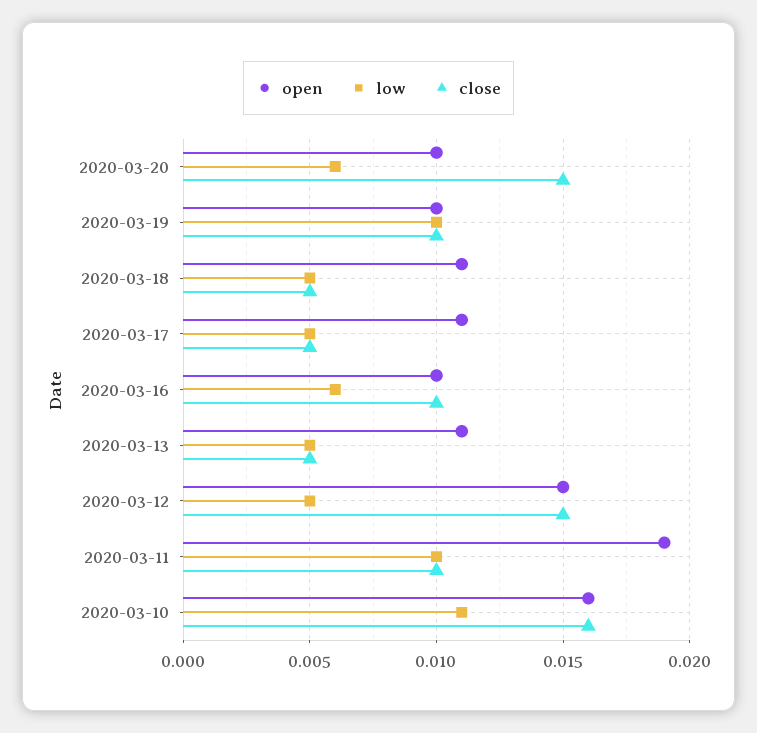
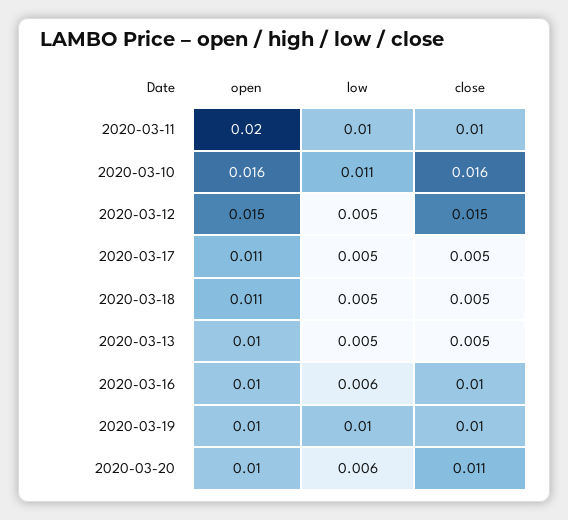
  {
    "open": {
      "2020-03-20": 0.01,
      "2020-03-19": 0.01,
      "2020-03-18": 0.011,
      "2020-03-17": 0.011,
      "2020-03-16": 0.01,
-     "2020-03-13": 0.011,
+     "2020-03-13": 0.01,
      "2020-03-12": 0.015,
-     "2020-03-11": 0.019,
+     "2020-03-11": 0.02,
      "2020-03-10": 0.016
    },
    "low": {
      "2020-03-20": 0.006,
      "2020-03-19": 0.01,
      "2020-03-18": 0.005,
      "2020-03-17": 0.005,
      "2020-03-16": 0.006,
      "2020-03-13": 0.005,
      "2020-03-12": 0.005,
      "2020-03-11": 0.01,
      "2020-03-10": 0.011
    },
    "close": {
-     "2020-03-20": 0.015,
+     "2020-03-20": 0.011,
      "2020-03-19": 0.01,
      "2020-03-18": 0.005,
      "2020-03-17": 0.005,
      "2020-03-16": 0.01,
      "2020-03-13": 0.005,
      "2020-03-12": 0.015,
      "2020-03-11": 0.01,
      "2020-03-10": 0.016
    }
  }

